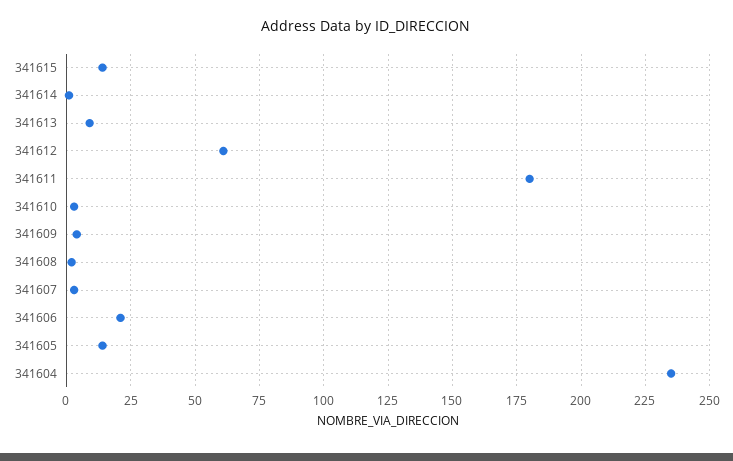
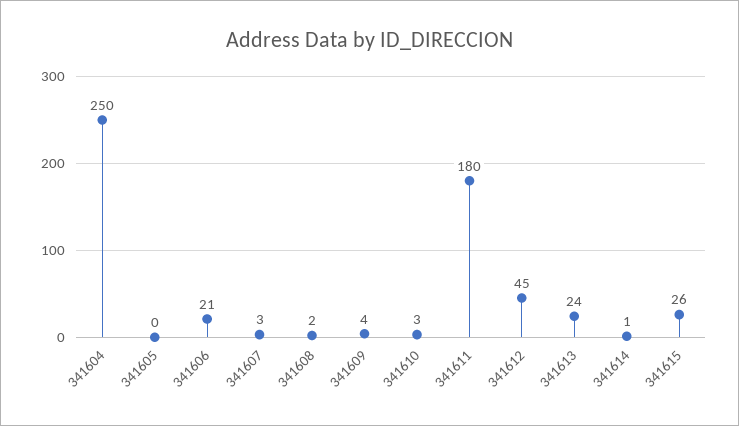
  {
-   "341615": 15,
+   "341615": 26,
    "341614": 1,
-   "341613": 10,
+   "341613": 24,
-   "341612": 60,
+   "341612": 45,
    "341611": 180,
    "341610": 3,
    "341609": 4,
    "341608": 2,
    "341607": 3,
    "341606": 21,
-   "341605": 15,
+   "341605": 0,
-   "341604": 235
+   "341604": 250
  }

